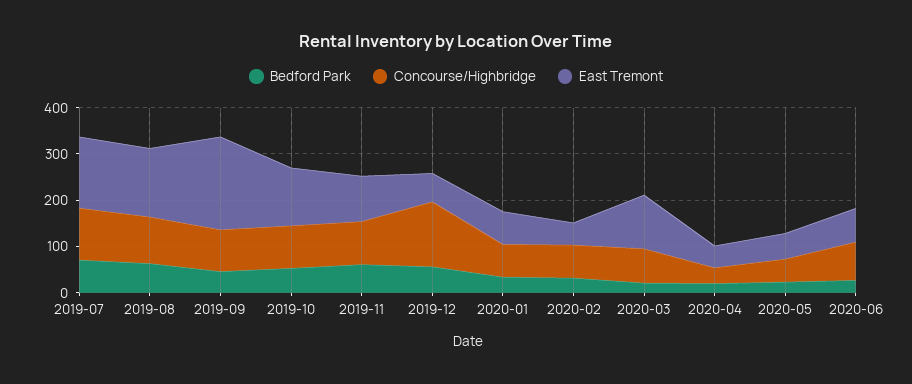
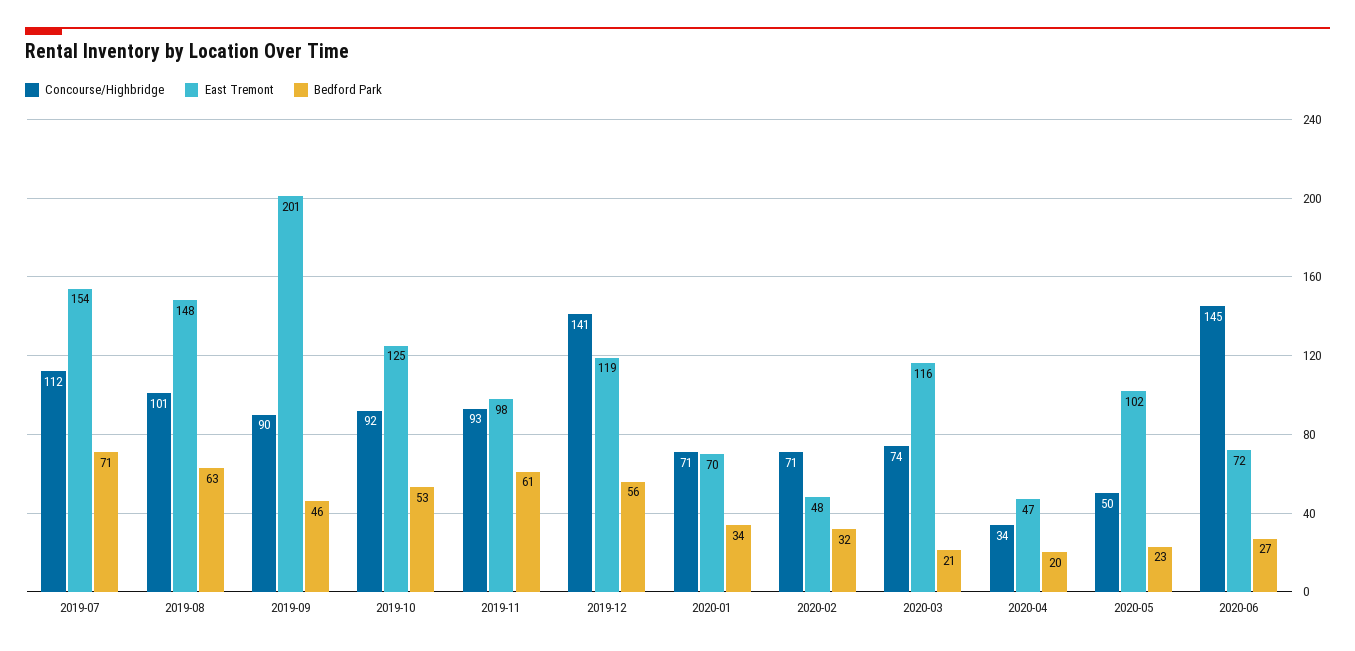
  {
    "Bedford Park": {
      "2019-07": 71,
      "2019-08": 63,
      "2019-09": 46,
      "2019-10": 53,
      "2019-11": 61,
      "2019-12": 56,
      "2020-01": 34,
      "2020-02": 32,
      "2020-03": 21,
      "2020-04": 20,
      "2020-05": 23,
      "2020-06": 27
    },
    "Concourse/Highbridge": {
      "2019-07": 112,
      "2019-08": 101,
      "2019-09": 90,
      "2019-10": 92,
      "2019-11": 93,
      "2019-12": 141,
      "2020-01": 71,
      "2020-02": 71,
      "2020-03": 74,
      "2020-04": 34,
      "2020-05": 50,
-     "2020-06": 80
+     "2020-06": 145
    },
    "East Tremont": {
      "2019-07": 154,
      "2019-08": 148,
      "2019-09": 201,
      "2019-10": 125,
      "2019-11": 98,
-     "2019-12": 60,
+     "2019-12": 119,
      "2020-01": 70,
      "2020-02": 48,
      "2020-03": 116,
      "2020-04": 47,
-     "2020-05": 60,
+     "2020-05": 102,
      "2020-06": 72
    }
  }

